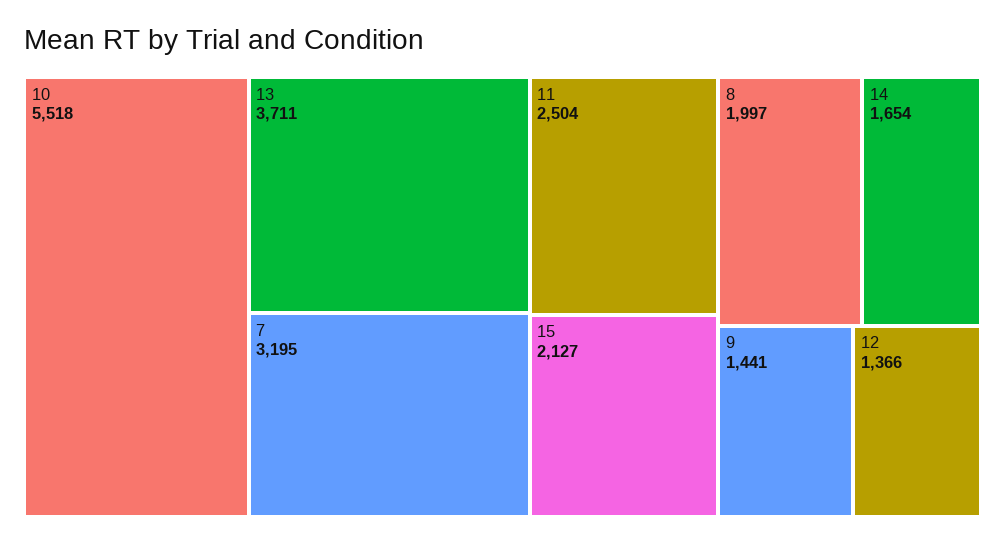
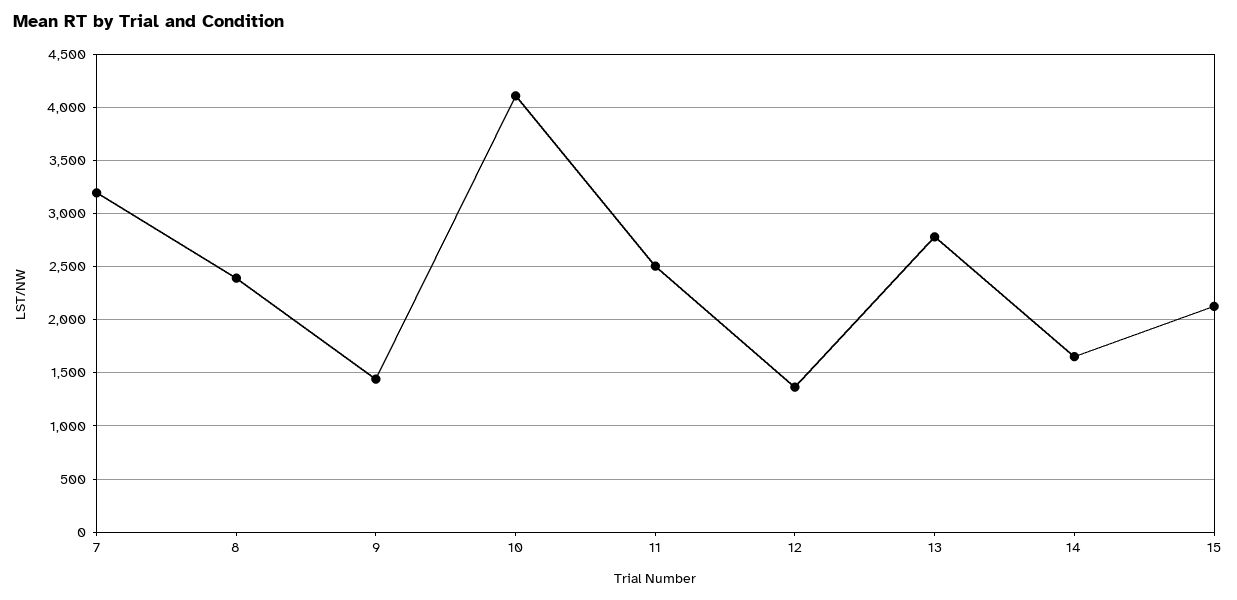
  {
-   "10": 5518,
+   "10": 4100,
-   "13": 3711,
+   "13": 2800,
    "7": 3195,
    "11": 2504,
    "15": 2127,
-   "8": 1997,
+   "8": 2400,
    "14": 1654,
    "9": 1441,
    "12": 1366
  }

